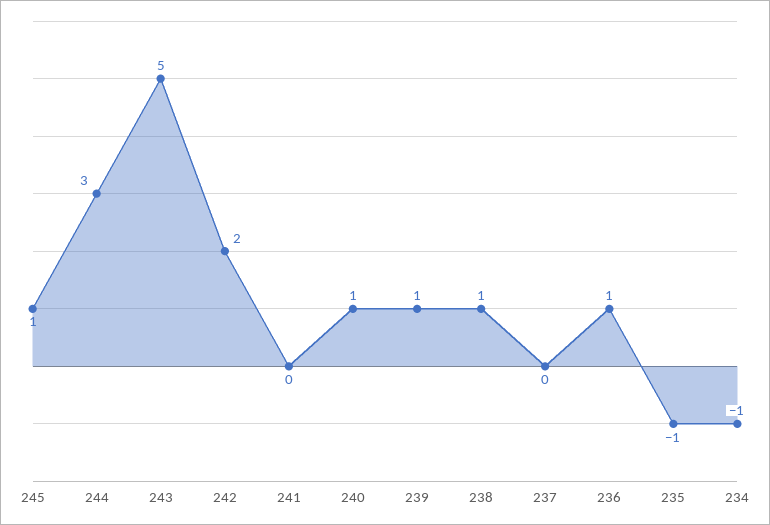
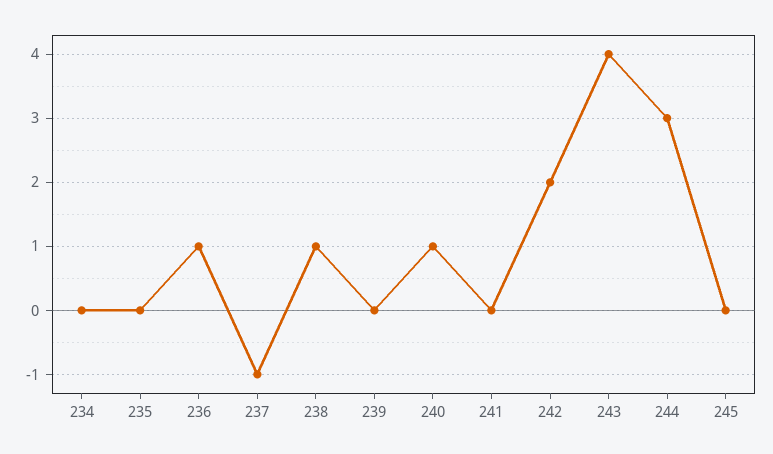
  {
-   "245": 1,
+   "245": 0,
    "244": 3,
-   "243": 5,
+   "243": 4,
    "242": 2,
    "241": 0,
    "240": 1,
-   "239": 1,
+   "239": 0,
    "238": 1,
-   "237": 0,
+   "237": -1,
    "236": 1,
-   "235": -1,
+   "235": 0,
-   "234": -1
+   "234": 0
  }

